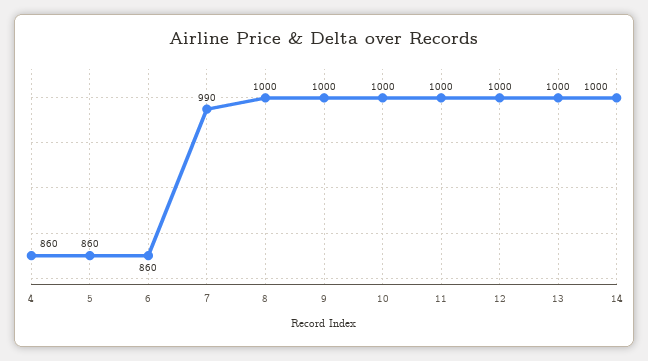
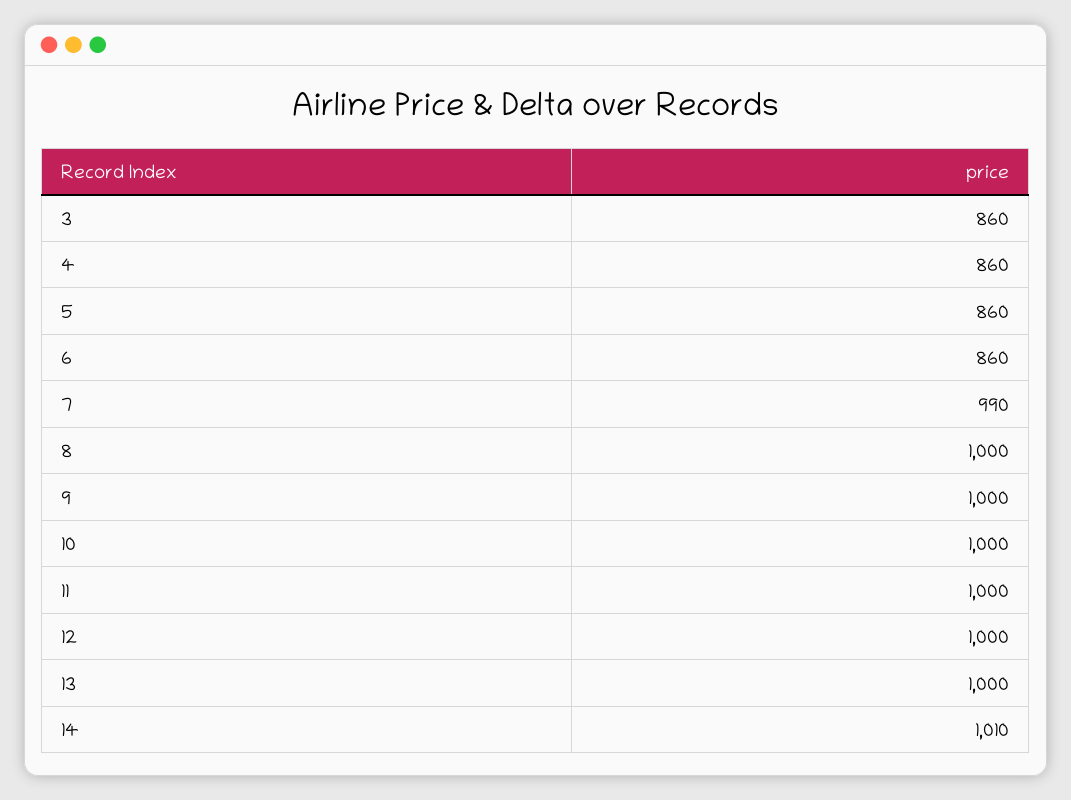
  {
    "4": 860,
    "5": 860,
    "6": 860,
    "7": 990,
    "8": 1000,
    "9": 1000,
    "10": 1000,
    "11": 1000,
    "12": 1000,
    "13": 1000,
-   "14": 1000
+   "14": 1010,
+   "3": 860
  }

